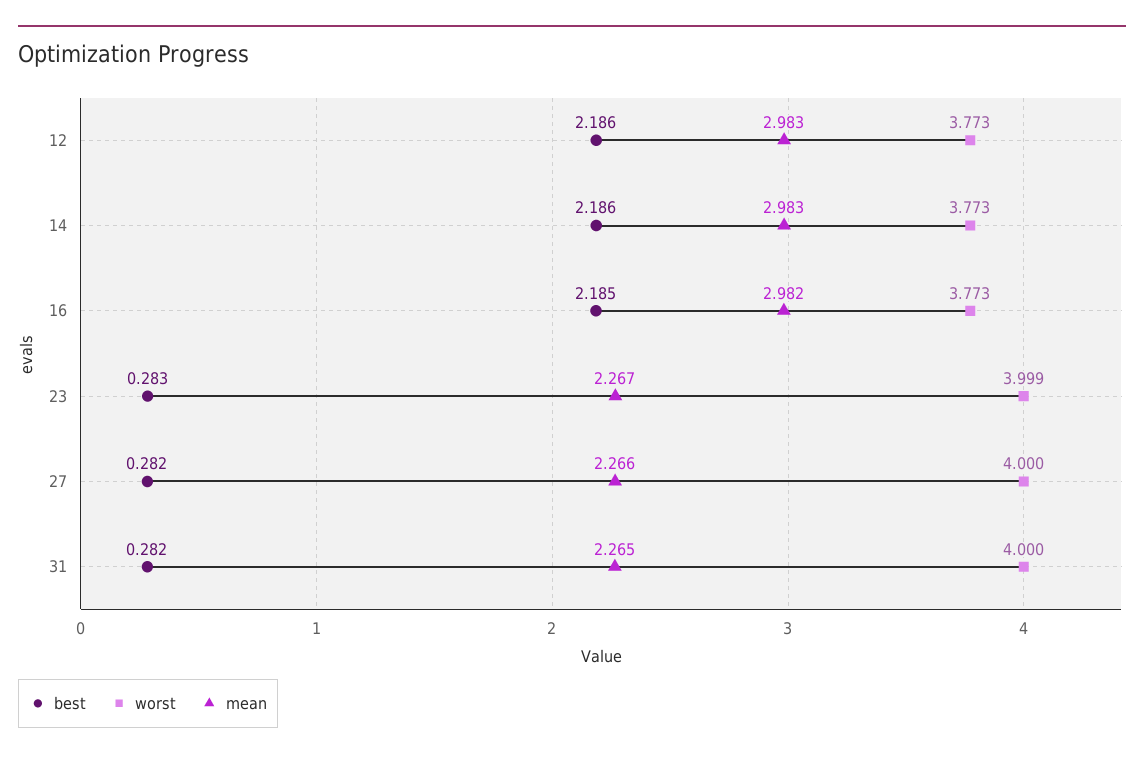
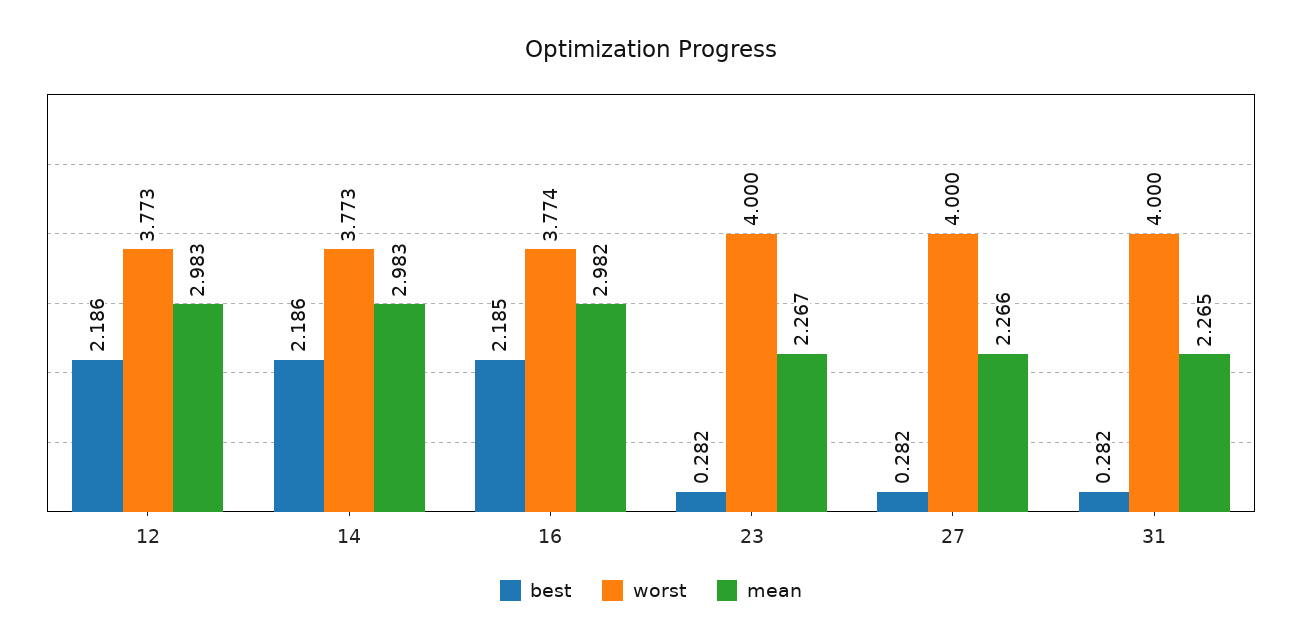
  {
    "best": {
      "12": 2.186,
      "14": 2.186,
      "16": 2.185,
-     "23": 0.283,
+     "23": 0.282,
      "27": 0.282,
      "31": 0.282
    },
    "worst": {
      "12": 3.773,
      "14": 3.773,
-     "16": 3.773,
+     "16": 3.774,
-     "23": 3.999,
+     "23": 4,
      "27": 4,
      "31": 4
    },
    "mean": {
      "12": 2.983,
      "14": 2.983,
      "16": 2.982,
      "23": 2.267,
      "27": 2.266,
      "31": 2.265
    }
  }

